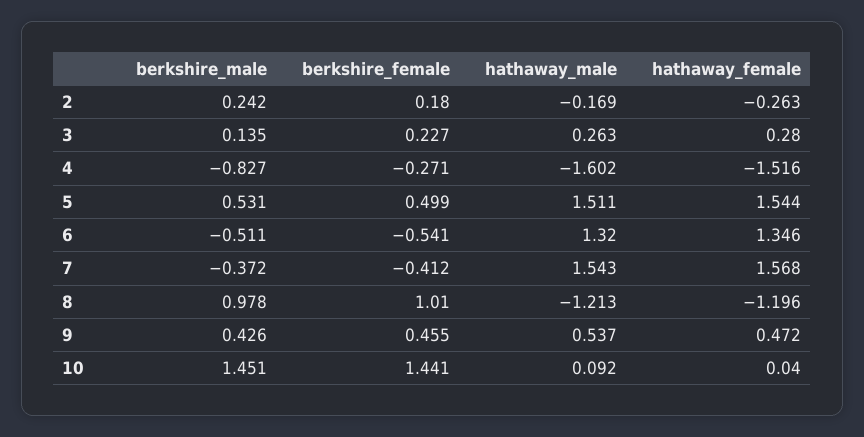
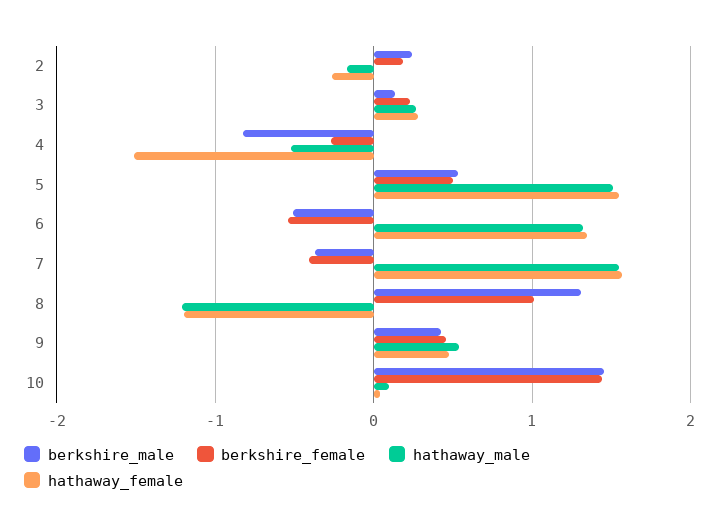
  {
    "berkshire_male": {
      "2": 0.242,
      "3": 0.135,
      "4": -0.827,
      "5": 0.531,
      "6": -0.511,
      "7": -0.372,
-     "8": 0.978,
+     "8": 1.3,
      "9": 0.426,
      "10": 1.451
    },
    "berkshire_female": {
      "2": 0.18,
      "3": 0.227,
      "4": -0.271,
      "5": 0.499,
      "6": -0.541,
      "7": -0.412,
      "8": 1.01,
      "9": 0.455,
      "10": 1.441
    },
    "hathaway_male": {
      "2": -0.169,
      "3": 0.263,
-     "4": -1.602,
+     "4": -0.5,
      "5": 1.511,
      "6": 1.32,
      "7": 1.543,
      "8": -1.213,
      "9": 0.537,
      "10": 0.092
    },
    "hathaway_female": {
      "2": -0.263,
      "3": 0.28,
      "4": -1.516,
      "5": 1.544,
      "6": 1.346,
      "7": 1.568,
      "8": -1.196,
      "9": 0.472,
      "10": 0.04
    }
  }

